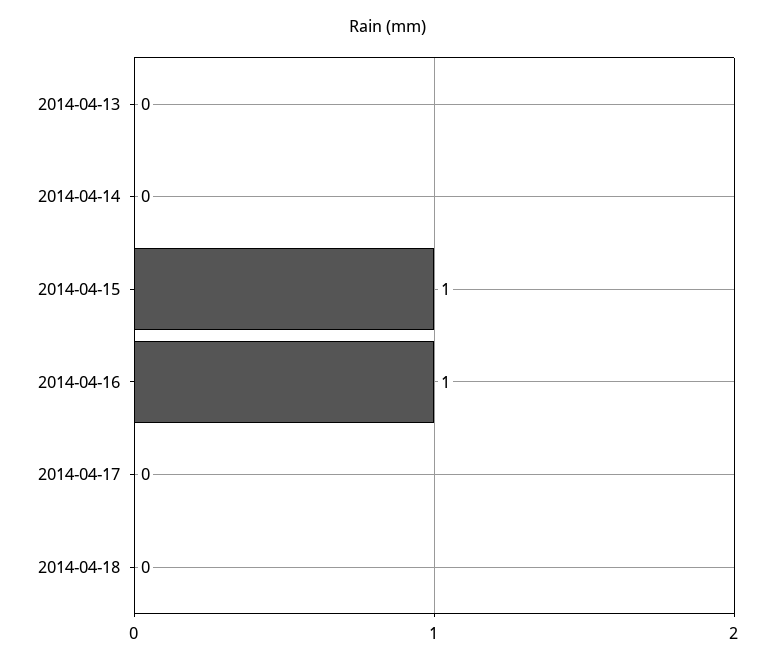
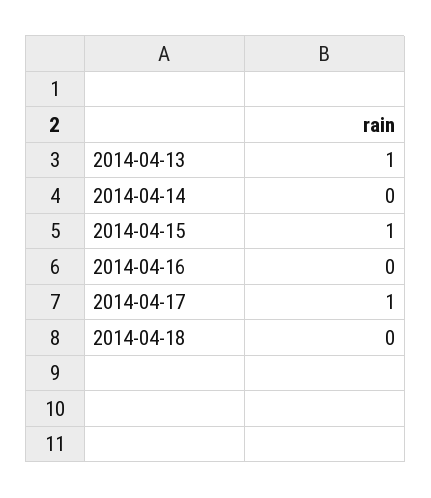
  {
-   "2014-04-13": 0,
+   "2014-04-13": 1,
    "2014-04-14": 0,
    "2014-04-15": 1,
-   "2014-04-16": 1,
+   "2014-04-16": 0,
-   "2014-04-17": 0,
+   "2014-04-17": 1,
    "2014-04-18": 0
  }

